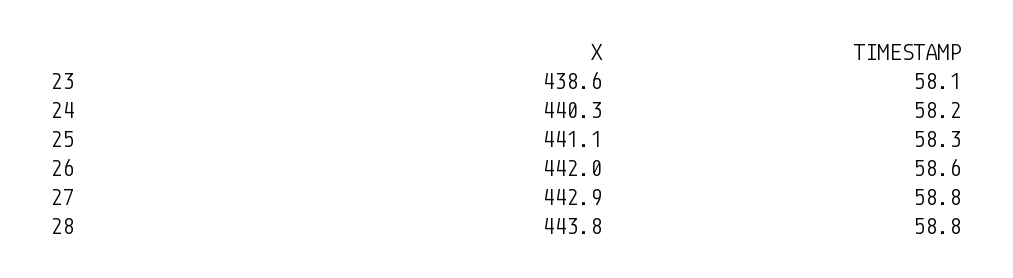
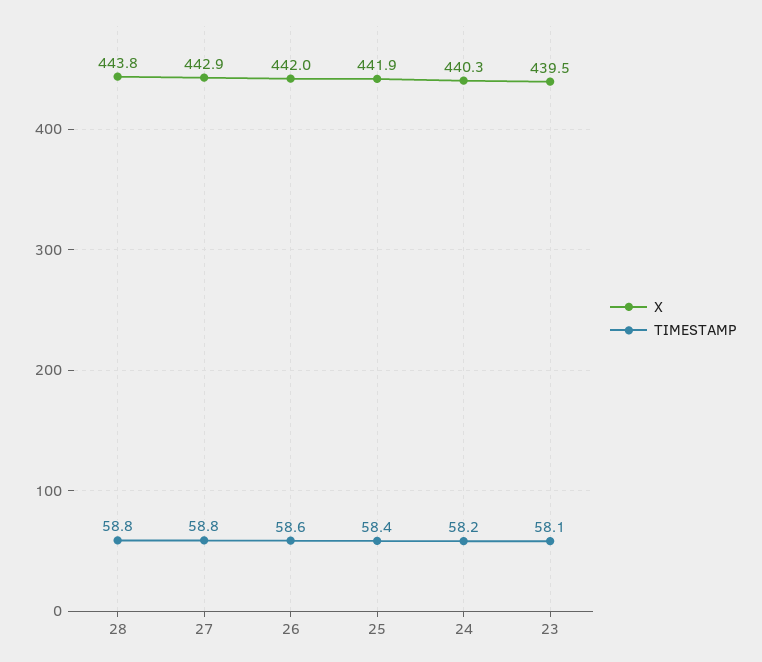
  {
    "X": {
-     "23": 438.6,
+     "23": 439.5,
      "24": 440.3,
-     "25": 441.1,
+     "25": 441.9,
      "26": 442,
      "27": 442.9,
      "28": 443.8
    },
    "TIMESTAMP": {
      "23": 58.1,
      "24": 58.2,
-     "25": 58.3,
+     "25": 58.4,
      "26": 58.6,
      "27": 58.8,
      "28": 58.8
    }
  }

